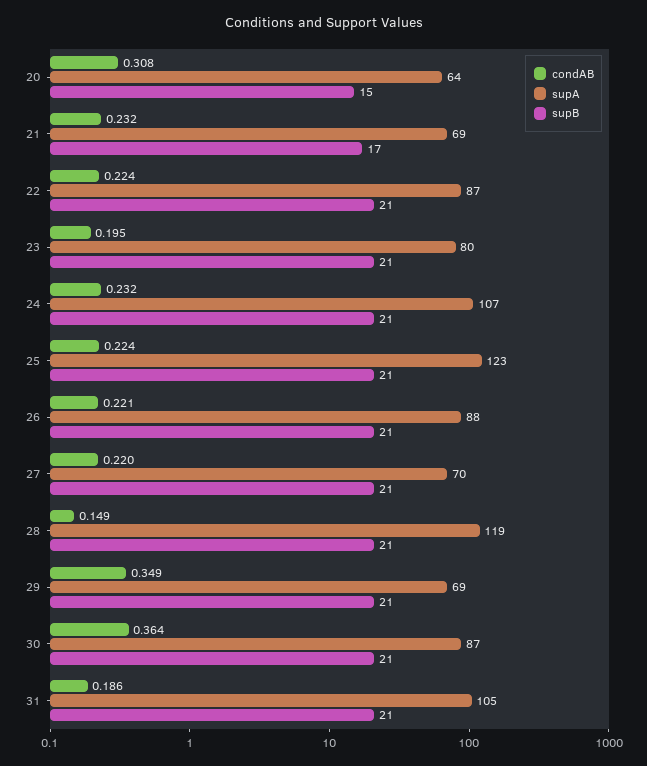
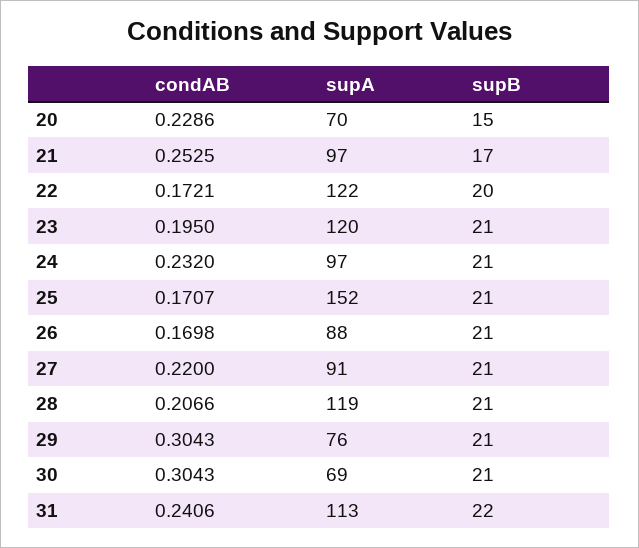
  {
    "condAB": {
-     "20": 0.308,
+     "20": 0.2286,
-     "21": 0.232,
+     "21": 0.2525,
-     "22": 0.224,
+     "22": 0.1721,
      "23": 0.195,
      "24": 0.232,
-     "25": 0.224,
+     "25": 0.1707,
-     "26": 0.221,
+     "26": 0.1698,
      "27": 0.22,
-     "28": 0.149,
+     "28": 0.2066,
-     "29": 0.349,
+     "29": 0.3043,
-     "30": 0.364,
+     "30": 0.3043,
-     "31": 0.186
+     "31": 0.2406
    },
    "supA": {
-     "20": 64,
+     "20": 70,
-     "21": 69,
+     "21": 97,
-     "22": 87,
+     "22": 122,
-     "23": 80,
+     "23": 120,
-     "24": 107,
+     "24": 97,
-     "25": 123,
+     "25": 152,
      "26": 88,
-     "27": 70,
+     "27": 91,
      "28": 119,
-     "29": 69,
+     "29": 76,
-     "30": 87,
+     "30": 69,
-     "31": 105
+     "31": 113
    },
    "supB": {
      "20": 15,
      "21": 17,
-     "22": 21,
+     "22": 20,
      "23": 21,
      "24": 21,
      "25": 21,
      "26": 21,
      "27": 21,
      "28": 21,
      "29": 21,
      "30": 21,
-     "31": 21
+     "31": 22
    }
  }

